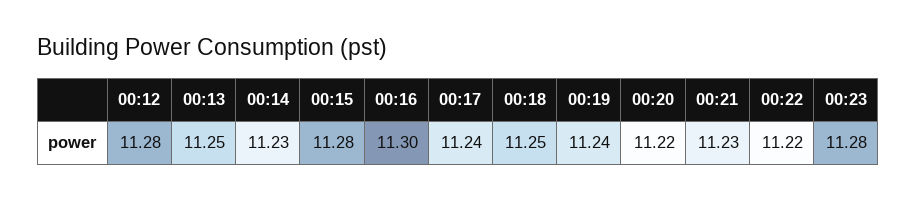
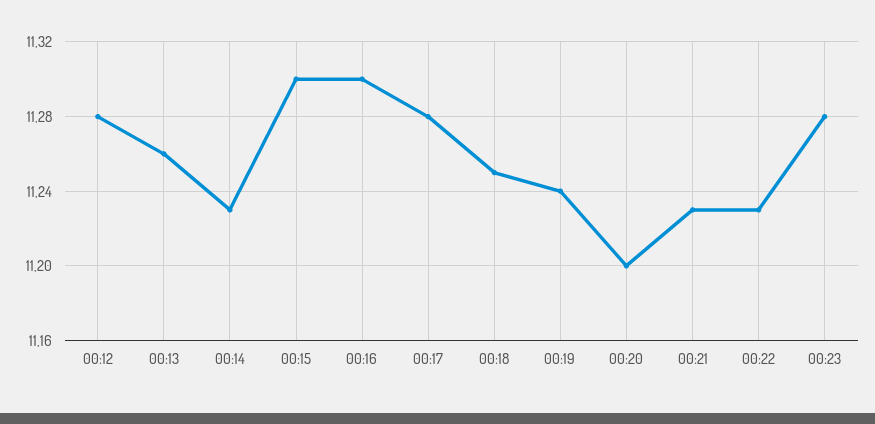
  {
    "00:12": 11.28,
-   "00:13": 11.25,
+   "00:13": 11.26,
    "00:14": 11.23,
-   "00:15": 11.28,
+   "00:15": 11.3,
    "00:16": 11.3,
-   "00:17": 11.24,
+   "00:17": 11.28,
    "00:18": 11.25,
    "00:19": 11.24,
-   "00:20": 11.22,
+   "00:20": 11.2,
    "00:21": 11.23,
-   "00:22": 11.22,
+   "00:22": 11.23,
    "00:23": 11.28
  }

